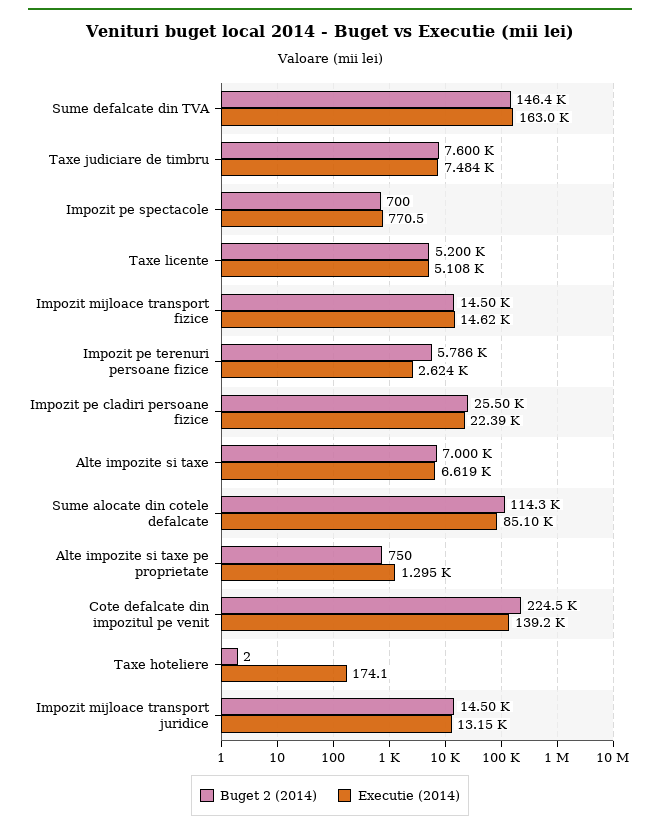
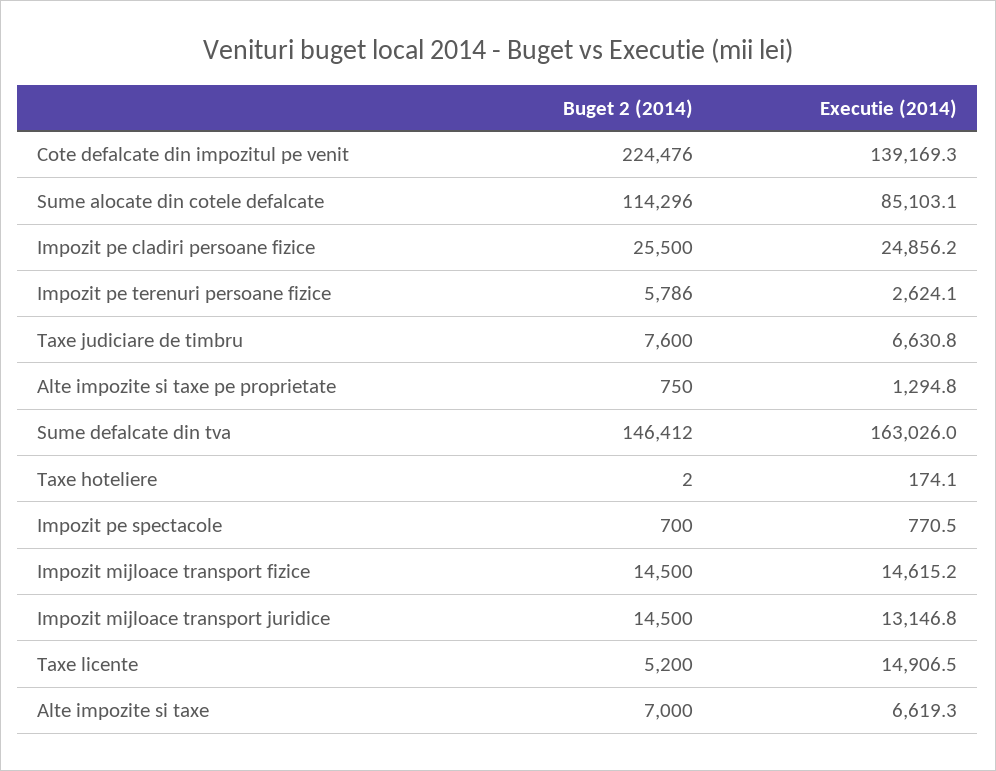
  {
    "Buget 2 (2014)": {
      "Sume defalcate din TVA": 146412,
      "Taxe judiciare de timbru": 7600,
      "Impozit pe spectacole": 700,
      "Taxe licente": 5200,
      "Impozit mijloace transport fizice": 14500,
      "Impozit pe terenuri persoane fizice": 5786,
      "Impozit pe cladiri persoane fizice": 25500,
      "Alte impozite si taxe": 7000,
      "Sume alocate din cotele defalcate": 114296,
      "Alte impozite si taxe pe proprietate": 750,
      "Cote defalcate din impozitul pe venit": 224476,
      "Taxe hoteliere": 2,
      "Impozit mijloace transport juridice": 14500
    },
    "Executie (2014)": {
      "Sume defalcate din TVA": 163026,
-     "Taxe judiciare de timbru": 7484,
+     "Taxe judiciare de timbru": 6630.8,
      "Impozit pe spectacole": 770.5,
-     "Taxe licente": 5108,
+     "Taxe licente": 14906.5,
      "Impozit mijloace transport fizice": 14615.2,
      "Impozit pe terenuri persoane fizice": 2624.1,
-     "Impozit pe cladiri persoane fizice": 22390,
+     "Impozit pe cladiri persoane fizice": 24856.2,
      "Alte impozite si taxe": 6619.3,
      "Sume alocate din cotele defalcate": 85103.1,
      "Alte impozite si taxe pe proprietate": 1294.8,
      "Cote defalcate din impozitul pe venit": 139169.3,
      "Taxe hoteliere": 174.1,
      "Impozit mijloace transport juridice": 13146.8
    }
  }

